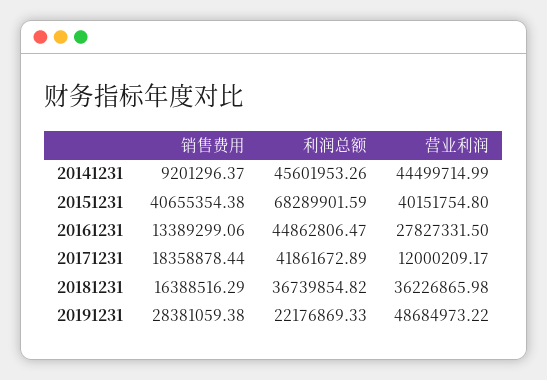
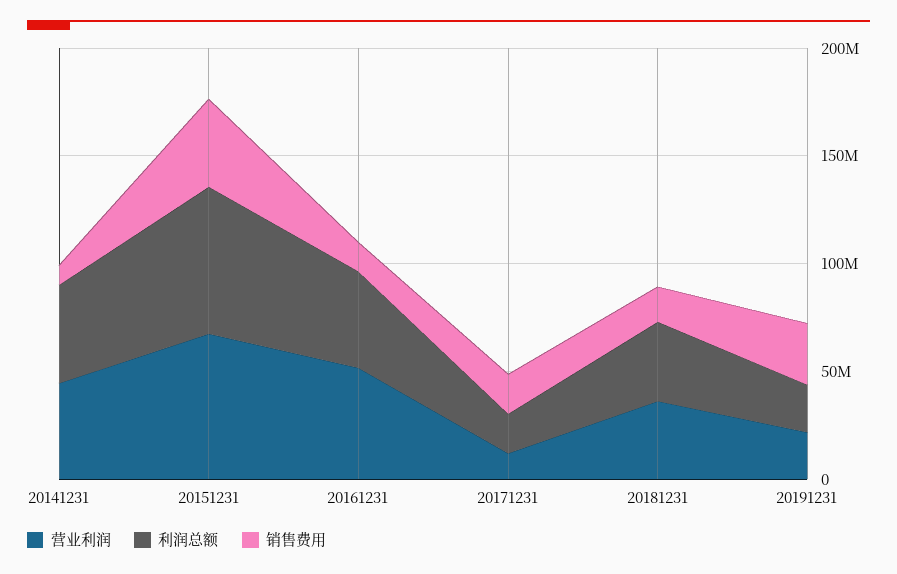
  {
    "销售费用": {
      "20141231": 9201296.37,
      "20151231": 40655354.38,
      "20161231": 13389299.06,
      "20171231": 18358878.44,
      "20181231": 16388516.29,
      "20191231": 28381059.38
    },
    "利润总额": {
      "20141231": 45601953.26,
      "20151231": 68289901.59,
      "20161231": 44862806.47,
-     "20171231": 41861672.89,
+     "20171231": 20000000,
      "20181231": 36739854.82,
      "20191231": 22176869.33
    },
    "营业利润": {
      "20141231": 44499714.99,
-     "20151231": 40151754.8,
+     "20151231": 70000000,
-     "20161231": 27827331.5,
+     "20161231": 50000000,
      "20171231": 12000209.17,
      "20181231": 36226865.98,
-     "20191231": 48684973.22
+     "20191231": 20000000
    }
  }

